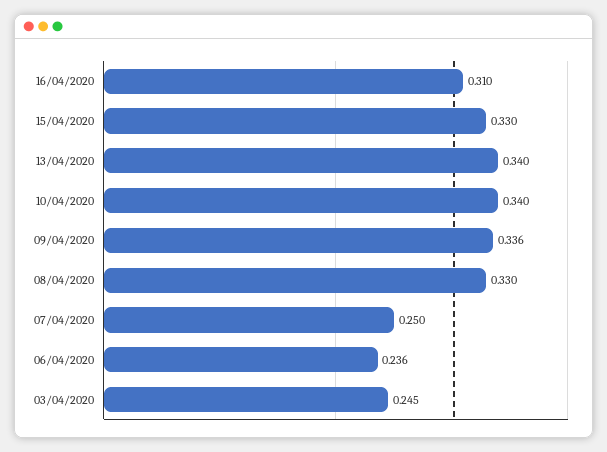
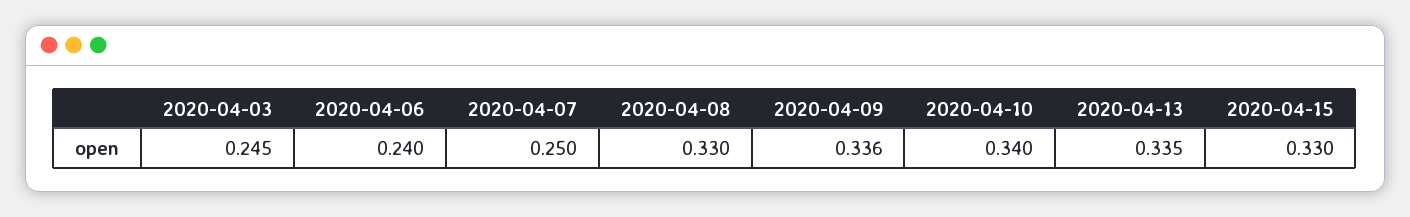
  {
-   "16/04/2020": 0.31,
    "15/04/2020": 0.33,
-   "13/04/2020": 0.34,
+   "13/04/2020": 0.335,
    "10/04/2020": 0.34,
    "09/04/2020": 0.336,
    "08/04/2020": 0.33,
    "07/04/2020": 0.25,
-   "06/04/2020": 0.236,
+   "06/04/2020": 0.24,
    "03/04/2020": 0.245
  }

